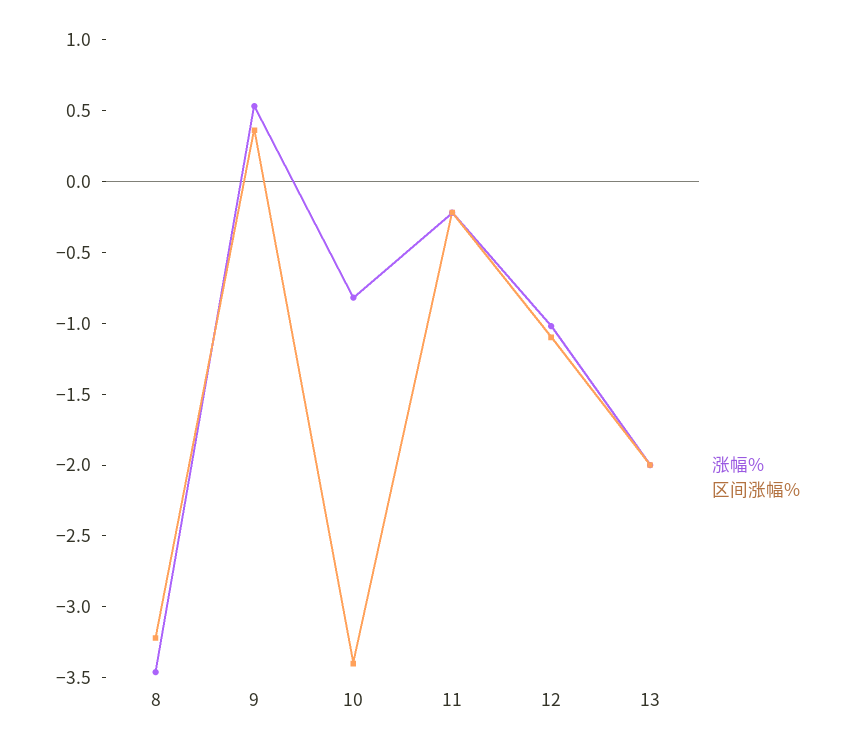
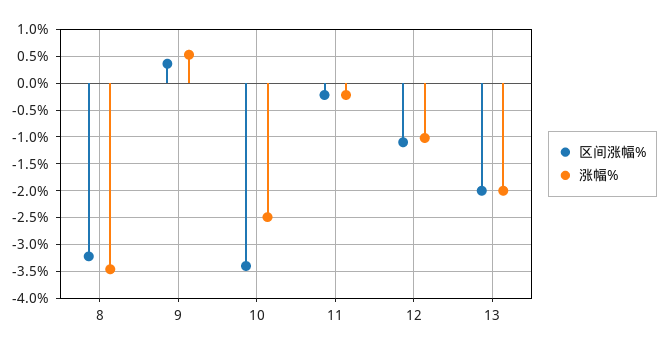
  {
    "涨幅%": {
      "8": -3.5,
      "9": 0.5,
-     "10": -0.8,
+     "10": -2.5,
      "11": -0.2,
      "12": -1,
      "13": -2
    },
    "区间涨幅%": {
      "8": -3.2,
      "9": 0.4,
      "10": -3.4,
      "11": -0.2,
      "12": -1.1,
      "13": -2
    }
  }

